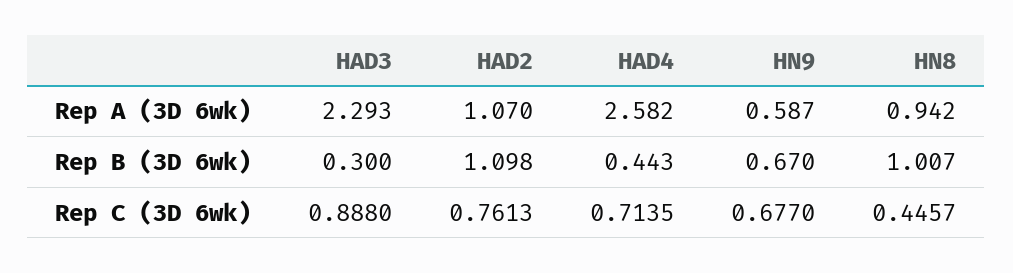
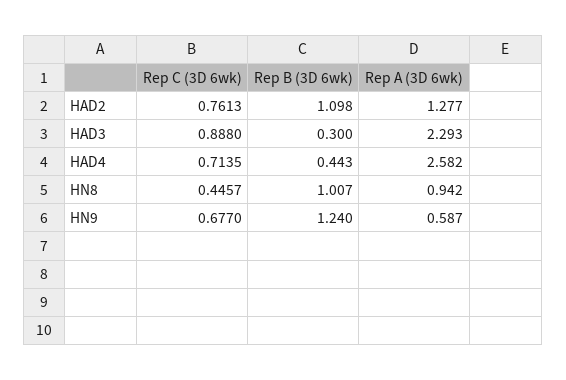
  {
    "HAD3": {
      "Rep A (3D 6wk)": 2.293,
      "Rep B (3D 6wk)": 0.3,
      "Rep C (3D 6wk)": 0.888
    },
    "HAD2": {
-     "Rep A (3D 6wk)": 1.07,
+     "Rep A (3D 6wk)": 1.277,
      "Rep B (3D 6wk)": 1.098,
      "Rep C (3D 6wk)": 0.7613
    },
    "HAD4": {
      "Rep A (3D 6wk)": 2.582,
      "Rep B (3D 6wk)": 0.443,
      "Rep C (3D 6wk)": 0.7135
    },
    "HN9": {
      "Rep A (3D 6wk)": 0.587,
-     "Rep B (3D 6wk)": 0.67,
+     "Rep B (3D 6wk)": 1.24,
      "Rep C (3D 6wk)": 0.677
    },
    "HN8": {
      "Rep A (3D 6wk)": 0.942,
      "Rep B (3D 6wk)": 1.007,
      "Rep C (3D 6wk)": 0.4457
    }
  }

